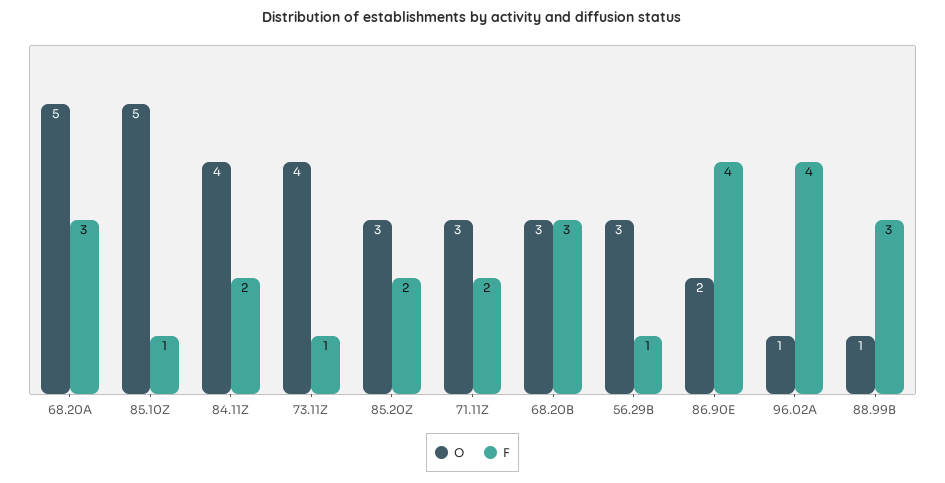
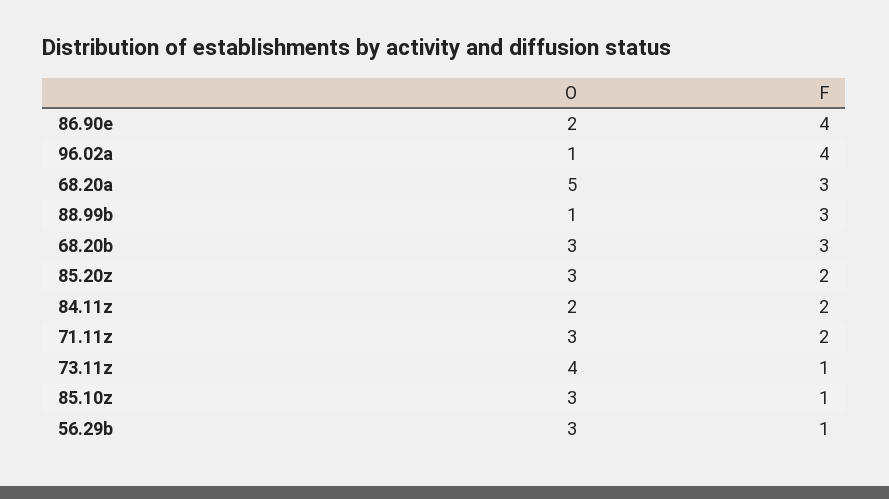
  {
    "O": {
      "68.20A": 5,
-     "85.10Z": 5,
+     "85.10Z": 3,
-     "84.11Z": 4,
+     "84.11Z": 2,
      "73.11Z": 4,
      "85.20Z": 3,
      "71.11Z": 3,
      "68.20B": 3,
      "56.29B": 3,
      "86.90E": 2,
      "96.02A": 1,
      "88.99B": 1
    },
    "F": {
      "68.20A": 3,
      "85.10Z": 1,
      "84.11Z": 2,
      "73.11Z": 1,
      "85.20Z": 2,
      "71.11Z": 2,
      "68.20B": 3,
      "56.29B": 1,
      "86.90E": 4,
      "96.02A": 4,
      "88.99B": 3
    }
  }

